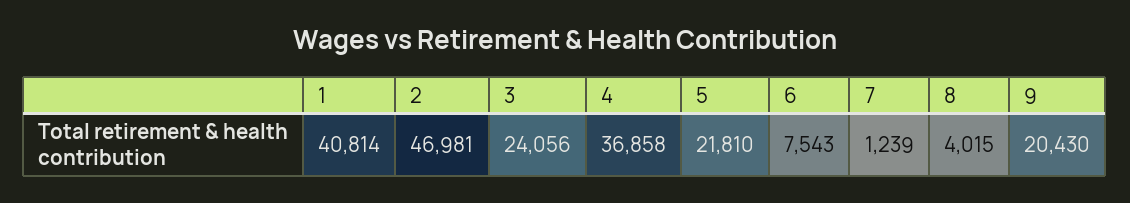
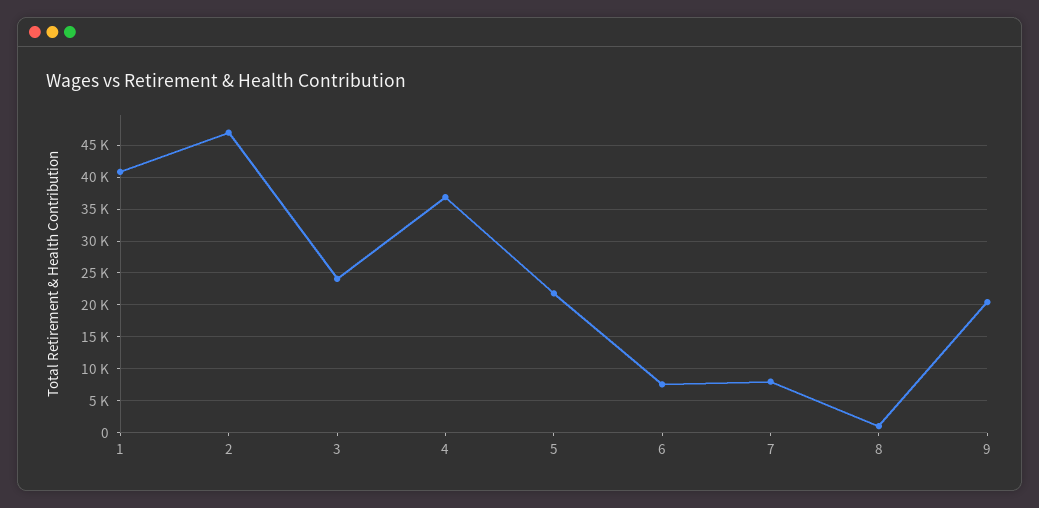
  {
    "1": 40814,
    "2": 46981,
    "3": 24056,
    "4": 36858,
    "5": 21810,
    "6": 7543,
-   "7": 1239,
+   "7": 8000,
-   "8": 4015,
+   "8": 1000,
    "9": 20430
  }

